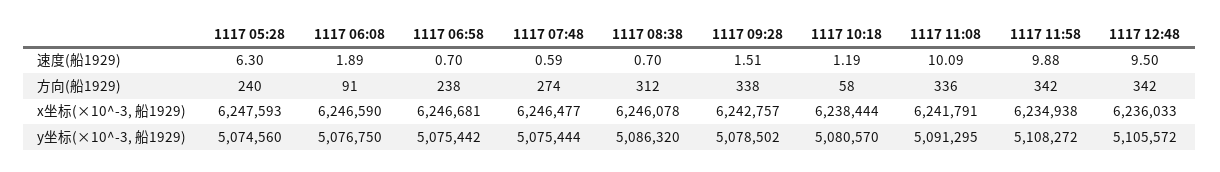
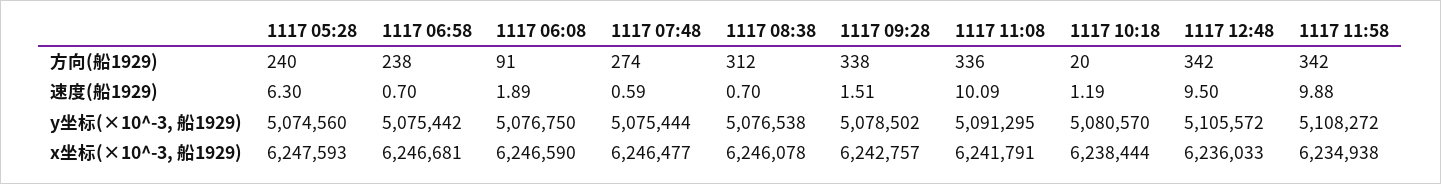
  {
    "1117 05:28": {
      "速度(船1929)": 6.3,
      "方向(船1929)": 240,
      "x坐标(×10^-3, 船1929)": 6247593,
      "y坐标(×10^-3, 船1929)": 5074560
    },
    "1117 06:08": {
      "速度(船1929)": 1.89,
      "方向(船1929)": 91,
      "x坐标(×10^-3, 船1929)": 6246590,
      "y坐标(×10^-3, 船1929)": 5076750
    },
    "1117 06:58": {
      "速度(船1929)": 0.7,
      "方向(船1929)": 238,
      "x坐标(×10^-3, 船1929)": 6246681,
      "y坐标(×10^-3, 船1929)": 5075442
    },
    "1117 07:48": {
      "速度(船1929)": 0.59,
      "方向(船1929)": 274,
      "x坐标(×10^-3, 船1929)": 6246477,
      "y坐标(×10^-3, 船1929)": 5075444
    },
    "1117 08:38": {
      "速度(船1929)": 0.7,
      "方向(船1929)": 312,
      "x坐标(×10^-3, 船1929)": 6246078,
-     "y坐标(×10^-3, 船1929)": 5086320
+     "y坐标(×10^-3, 船1929)": 5076538
    },
    "1117 09:28": {
      "速度(船1929)": 1.51,
      "方向(船1929)": 338,
      "x坐标(×10^-3, 船1929)": 6242757,
      "y坐标(×10^-3, 船1929)": 5078502
    },
    "1117 10:18": {
      "速度(船1929)": 1.19,
-     "方向(船1929)": 58,
+     "方向(船1929)": 20,
      "x坐标(×10^-3, 船1929)": 6238444,
      "y坐标(×10^-3, 船1929)": 5080570
    },
    "1117 11:08": {
      "速度(船1929)": 10.09,
      "方向(船1929)": 336,
      "x坐标(×10^-3, 船1929)": 6241791,
      "y坐标(×10^-3, 船1929)": 5091295
    },
    "1117 11:58": {
      "速度(船1929)": 9.88,
      "方向(船1929)": 342,
      "x坐标(×10^-3, 船1929)": 6234938,
      "y坐标(×10^-3, 船1929)": 5108272
    },
    "1117 12:48": {
      "速度(船1929)": 9.5,
      "方向(船1929)": 342,
      "x坐标(×10^-3, 船1929)": 6236033,
      "y坐标(×10^-3, 船1929)": 5105572
    }
  }

